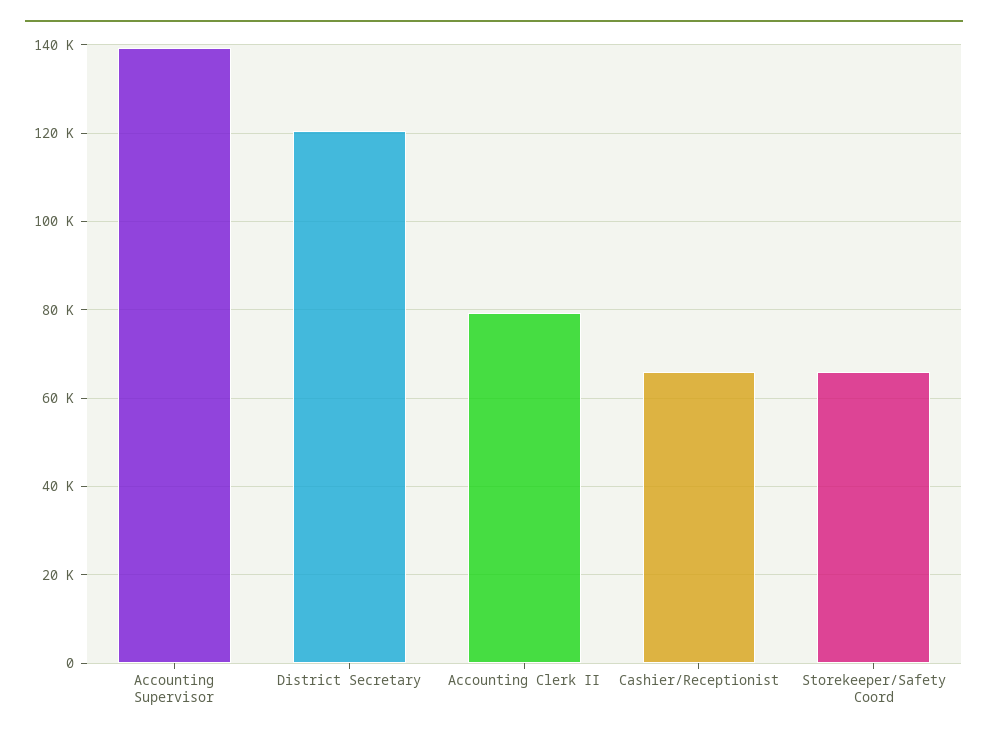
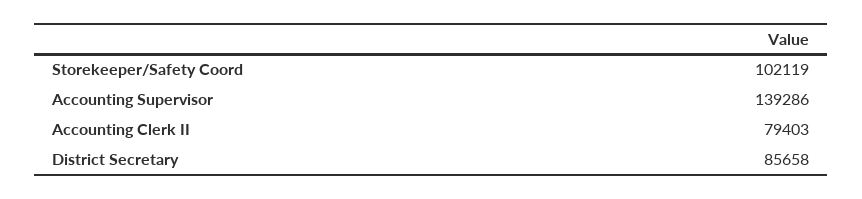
  {
    "Accounting Supervisor": 139286,
-   "District Secretary": 120000,
+   "District Secretary": 85658,
    "Accounting Clerk II": 79403,
-   "Cashier/Receptionist": 66000,
-   "Storekeeper/Safety Coord": 66000
+   "Storekeeper/Safety Coord": 102119
  }

